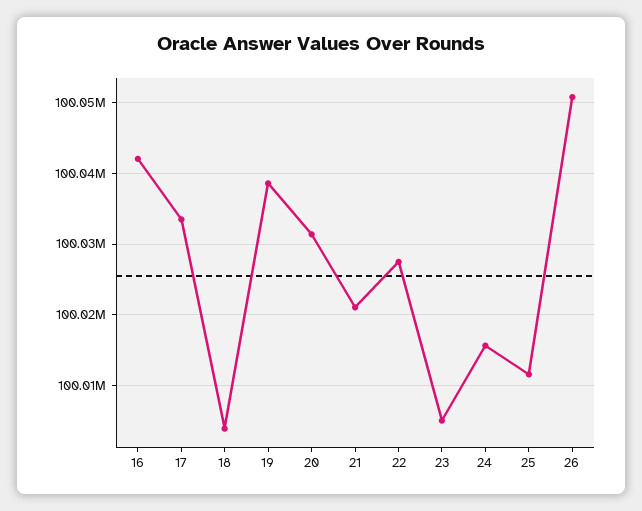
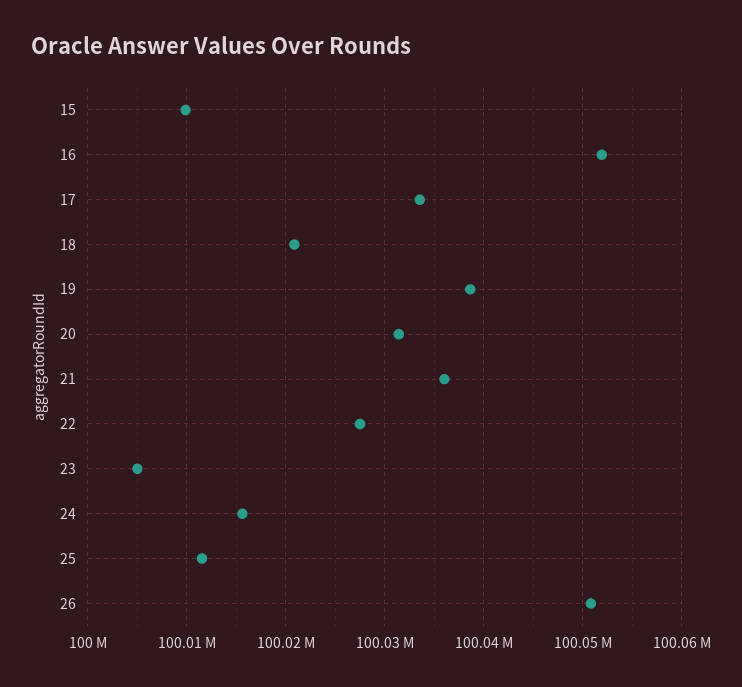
  {
-   "16": 100042000,
+   "16": 100052000,
    "17": 100034000,
-   "18": 100004000,
+   "18": 100021000,
    "19": 100039000,
    "20": 100031000,
-   "21": 100021000,
+   "21": 100036000,
    "22": 100027000,
    "23": 100005000,
    "24": 100016000,
    "25": 100012000,
-   "26": 100051000
+   "26": 100051000,
+   "15": 100010000
  }

